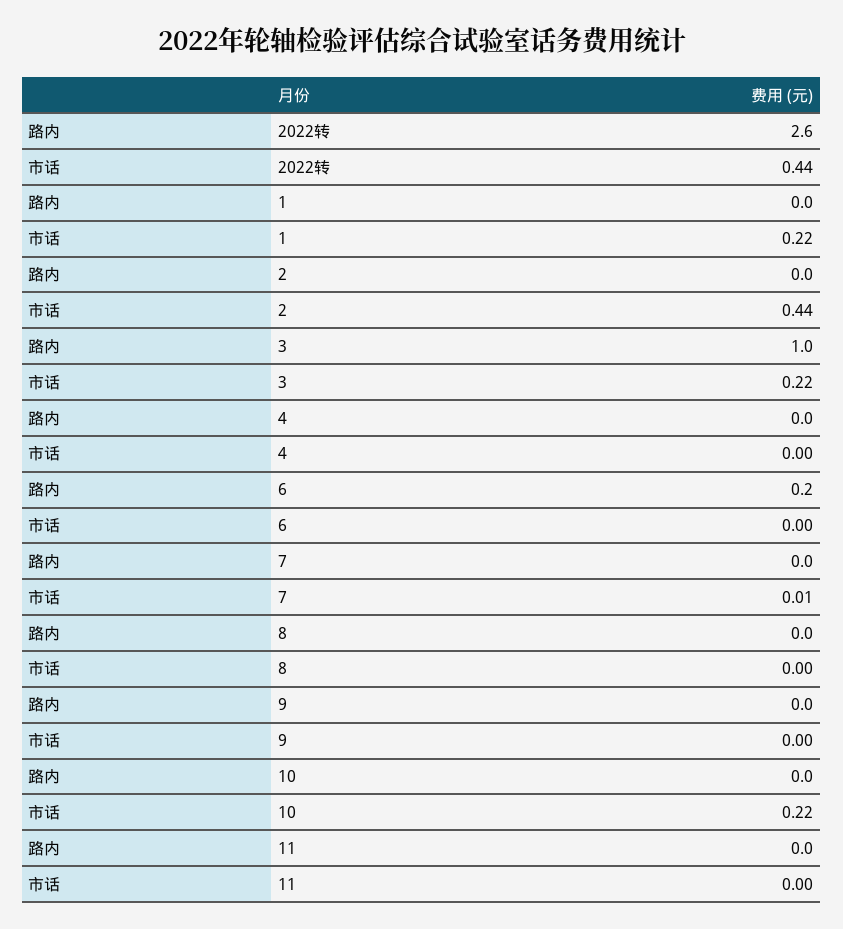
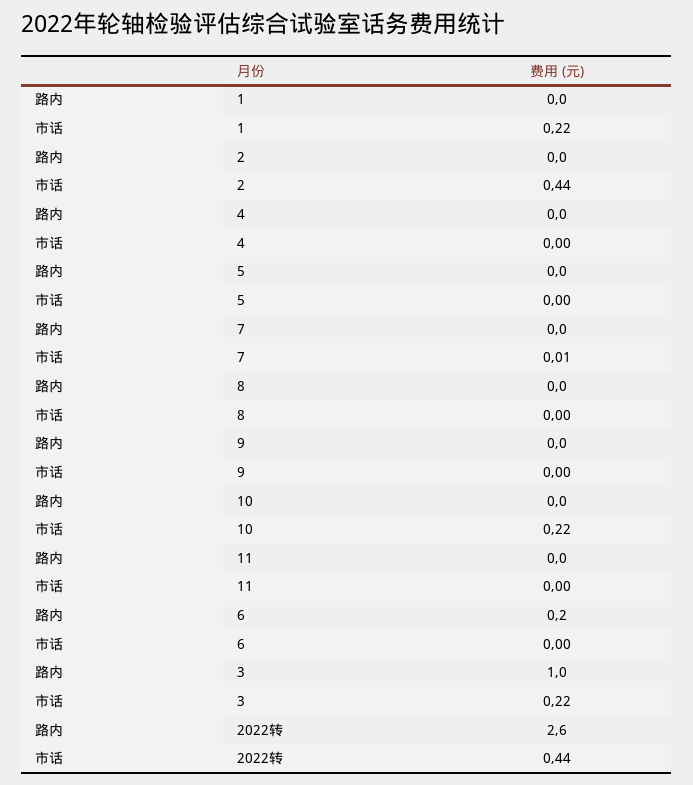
  {
    "路内": {
      "2022转": 2.6,
      "1": 0,
      "2": 0,
      "3": 1,
      "4": 0,
      "6": 0.2,
      "7": 0,
      "8": 0,
      "9": 0,
      "10": 0,
-     "11": 0
+     "11": 0,
+     "5": 0
    },
    "市话": {
      "2022转": 0.44,
      "1": 0.22,
      "2": 0.44,
      "3": 0.22,
      "4": 0,
      "6": 0,
      "7": 0.01,
      "8": 0,
      "9": 0,
      "10": 0.22,
-     "11": 0
+     "11": 0,
+     "5": 0
    }
  }

